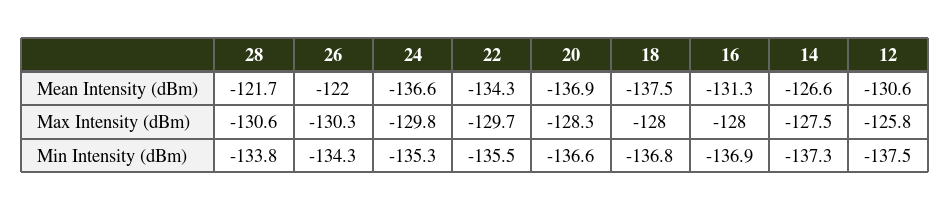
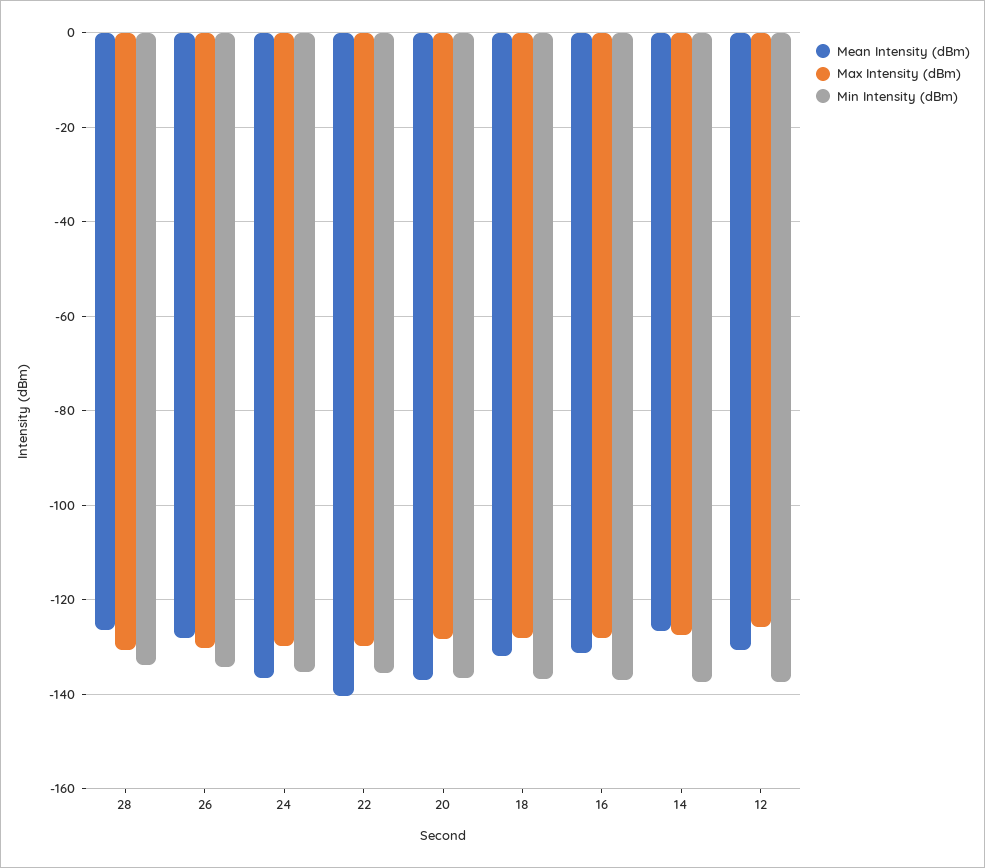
  {
    "Mean Intensity (dBm)": {
-     "28": -121.7,
+     "28": -126,
-     "26": -122,
+     "26": -128,
      "24": -136.6,
-     "22": -134.3,
+     "22": -140,
      "20": -136.9,
-     "18": -137.5,
+     "18": -132,
      "16": -131.3,
      "14": -126.6,
      "12": -130.6
    },
    "Max Intensity (dBm)": {
      "28": -130.6,
      "26": -130.3,
      "24": -129.8,
      "22": -129.7,
      "20": -128.3,
      "18": -128,
      "16": -128,
      "14": -127.5,
      "12": -125.8
    },
    "Min Intensity (dBm)": {
      "28": -133.8,
      "26": -134.3,
      "24": -135.3,
      "22": -135.5,
      "20": -136.6,
      "18": -136.8,
      "16": -136.9,
      "14": -137.3,
      "12": -137.5
    }
  }

